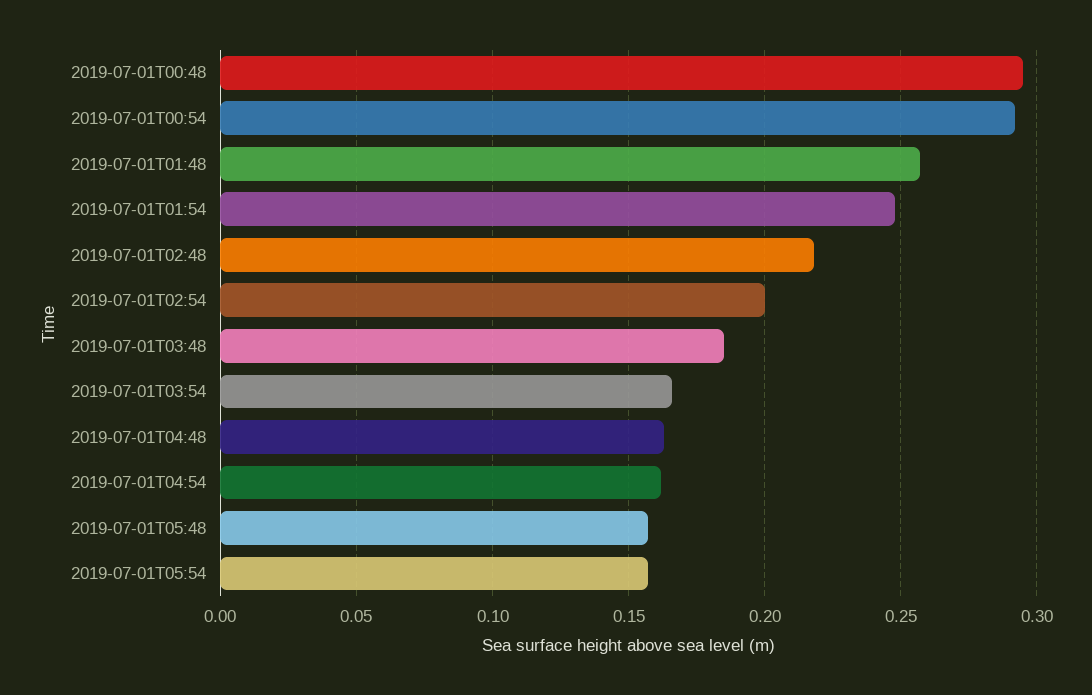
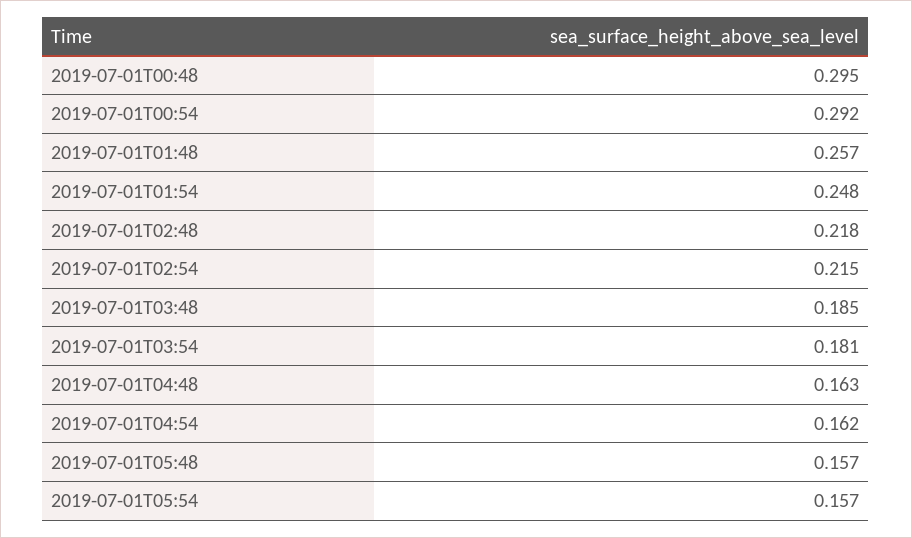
  {
    "2019-07-01T00:48": 0.295,
    "2019-07-01T00:54": 0.292,
    "2019-07-01T01:48": 0.257,
    "2019-07-01T01:54": 0.248,
    "2019-07-01T02:48": 0.218,
-   "2019-07-01T02:54": 0.2,
+   "2019-07-01T02:54": 0.215,
    "2019-07-01T03:48": 0.185,
-   "2019-07-01T03:54": 0.165,
+   "2019-07-01T03:54": 0.181,
    "2019-07-01T04:48": 0.163,
    "2019-07-01T04:54": 0.162,
    "2019-07-01T05:48": 0.157,
    "2019-07-01T05:54": 0.157
  }

